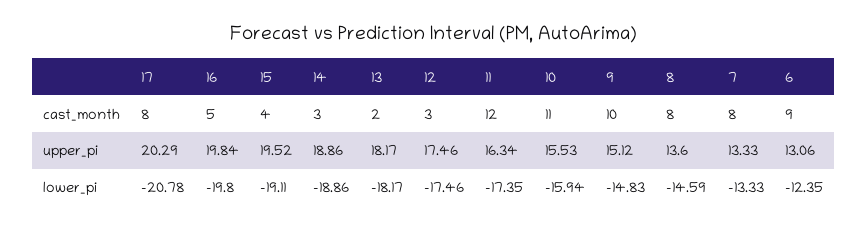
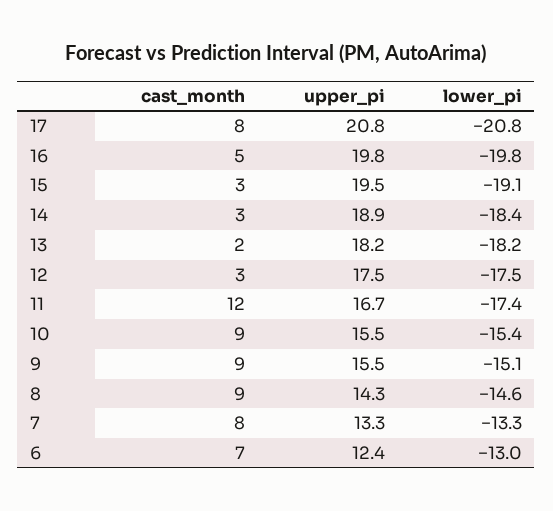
  {
    "17": {
      "cast_month": 8,
-     "upper_pi": 20.29,
+     "upper_pi": 20.8,
      "lower_pi": -20.78
    },
    "16": {
      "cast_month": 5,
      "upper_pi": 19.84,
      "lower_pi": -19.8
    },
    "15": {
-     "cast_month": 4,
+     "cast_month": 3,
      "upper_pi": 19.52,
      "lower_pi": -19.11
    },
    "14": {
      "cast_month": 3,
      "upper_pi": 18.86,
-     "lower_pi": -18.86
+     "lower_pi": -18.4
    },
    "13": {
      "cast_month": 2,
      "upper_pi": 18.17,
      "lower_pi": -18.17
    },
    "12": {
      "cast_month": 3,
      "upper_pi": 17.46,
      "lower_pi": -17.46
    },
    "11": {
      "cast_month": 12,
-     "upper_pi": 16.34,
+     "upper_pi": 16.7,
      "lower_pi": -17.35
    },
    "10": {
-     "cast_month": 11,
+     "cast_month": 9,
      "upper_pi": 15.53,
-     "lower_pi": -15.94
+     "lower_pi": -15.4
    },
    "9": {
-     "cast_month": 10,
+     "cast_month": 9,
-     "upper_pi": 15.12,
+     "upper_pi": 15.5,
-     "lower_pi": -14.83
+     "lower_pi": -15.1
    },
    "8": {
-     "cast_month": 8,
+     "cast_month": 9,
-     "upper_pi": 13.6,
+     "upper_pi": 14.3,
      "lower_pi": -14.59
    },
    "7": {
      "cast_month": 8,
      "upper_pi": 13.33,
      "lower_pi": -13.33
    },
    "6": {
-     "cast_month": 9,
+     "cast_month": 7,
-     "upper_pi": 13.06,
+     "upper_pi": 12.4,
-     "lower_pi": -12.35
+     "lower_pi": -13
    }
  }

